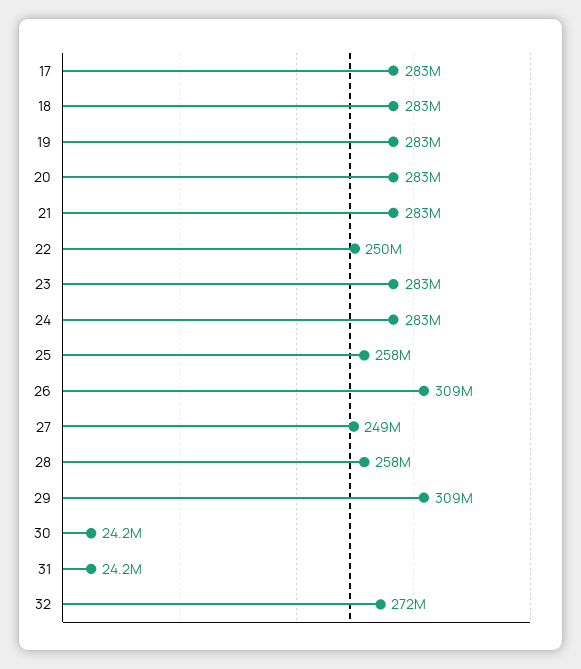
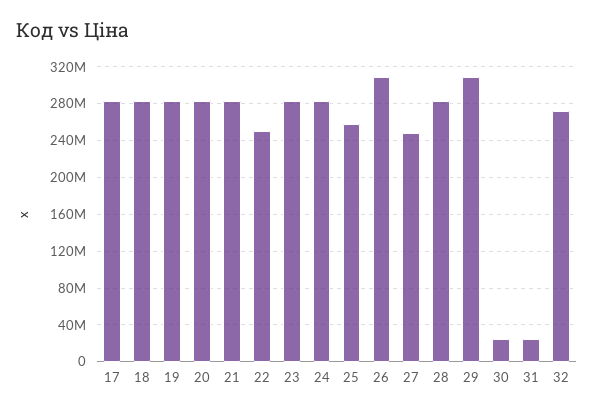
  {
    "17": 283000000,
    "18": 283000000,
    "19": 283000000,
    "20": 283000000,
    "21": 283000000,
    "22": 250000000,
    "23": 283000000,
    "24": 283000000,
    "25": 258000000,
    "26": 309000000,
    "27": 249000000,
-   "28": 258000000,
+   "28": 280000000,
    "29": 309000000,
    "30": 24200000,
    "31": 24200000,
    "32": 272000000
  }

